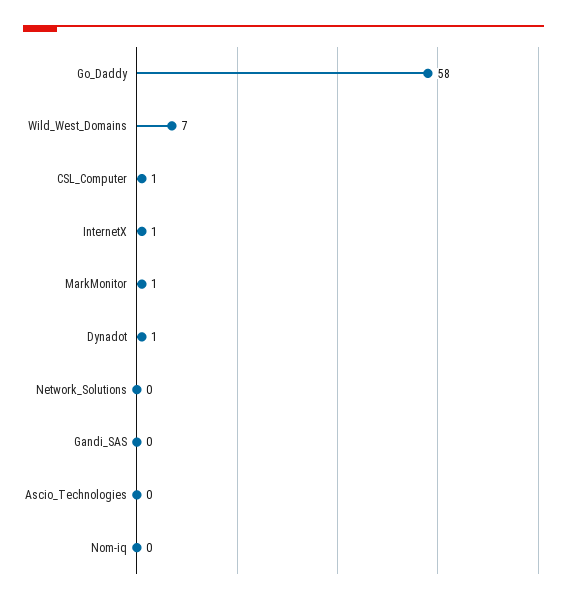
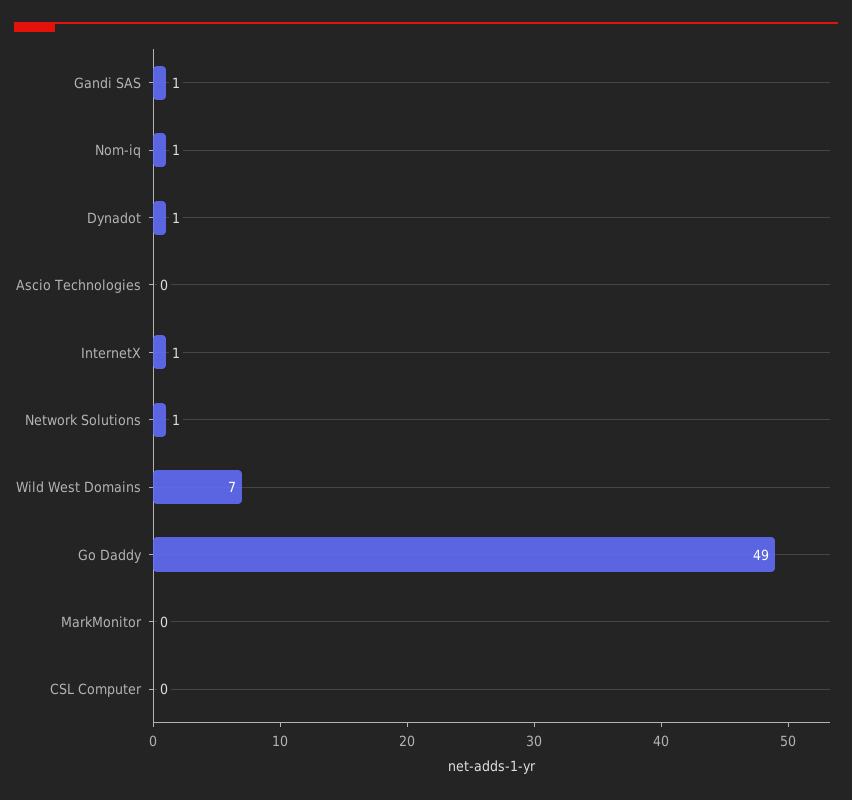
  {
-   "Go_Daddy": 58,
+   "Go_Daddy": 49,
    "Wild_West_Domains": 7,
-   "CSL_Computer": 1,
+   "CSL_Computer": 0,
    "InternetX": 1,
-   "MarkMonitor": 1,
+   "MarkMonitor": 0,
    "Dynadot": 1,
-   "Network_Solutions": 0,
+   "Network_Solutions": 1,
-   "Gandi_SAS": 0,
+   "Gandi_SAS": 1,
    "Ascio_Technologies": 0,
-   "Nom-iq": 0
+   "Nom-iq": 1
  }

